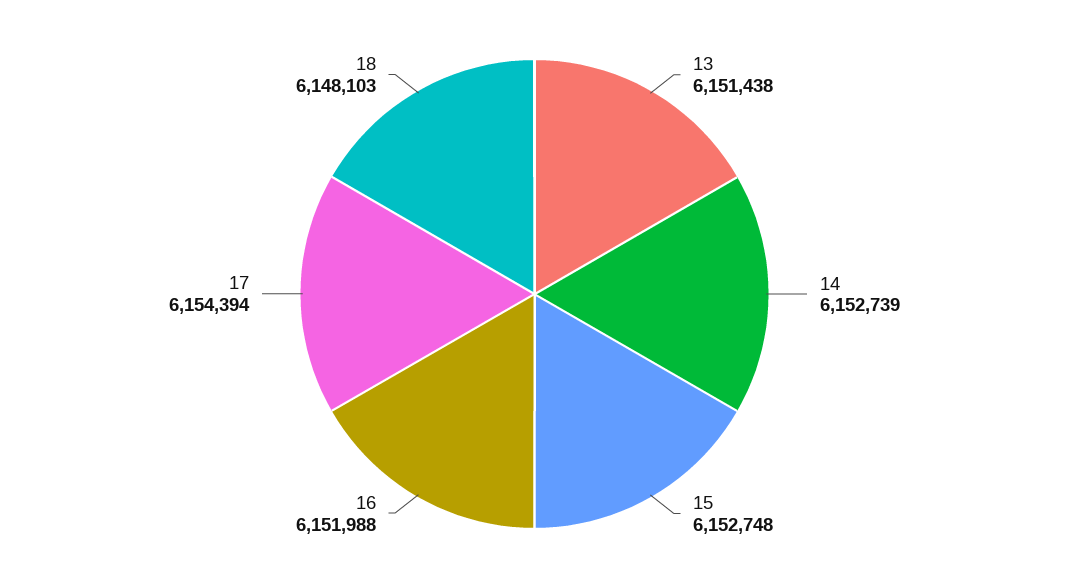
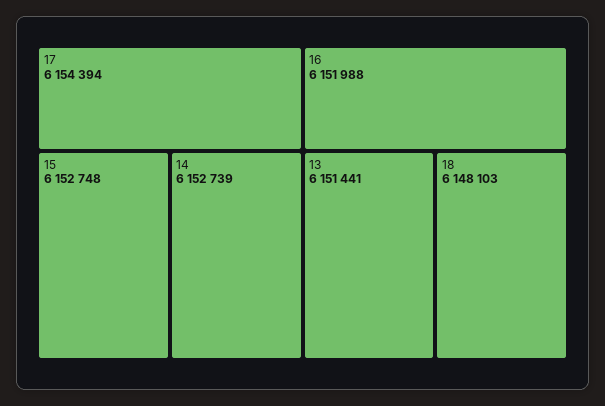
  {
-   "13": 6151438,
+   "13": 6151441,
    "14": 6152739,
    "15": 6152748,
    "16": 6151988,
    "17": 6154394,
    "18": 6148103
  }

